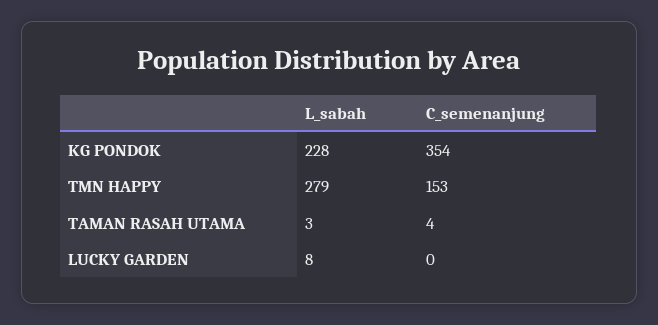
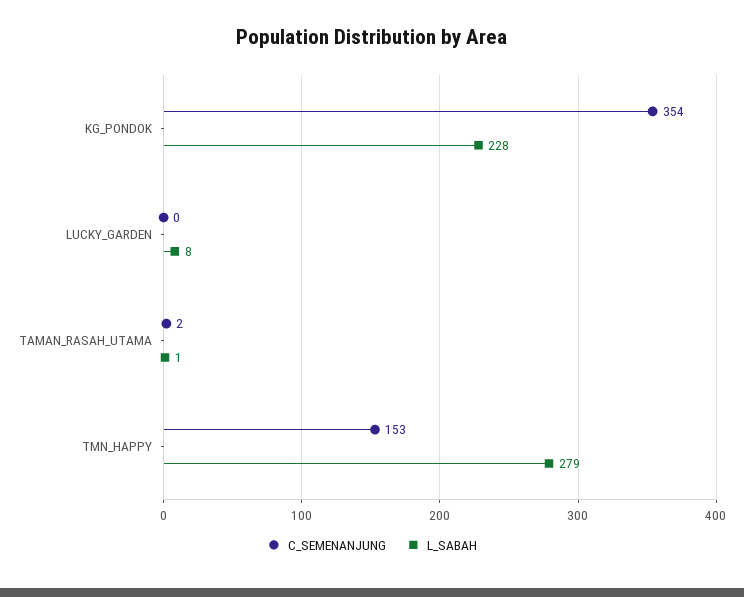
  {
    "L_sabah": {
      "KG PONDOK": 228,
      "TMN HAPPY": 279,
-     "TAMAN RASAH UTAMA": 3,
+     "TAMAN RASAH UTAMA": 1,
      "LUCKY GARDEN": 8
    },
    "C_semenanjung": {
      "KG PONDOK": 354,
      "TMN HAPPY": 153,
-     "TAMAN RASAH UTAMA": 4,
+     "TAMAN RASAH UTAMA": 2,
      "LUCKY GARDEN": 0
    }
  }

